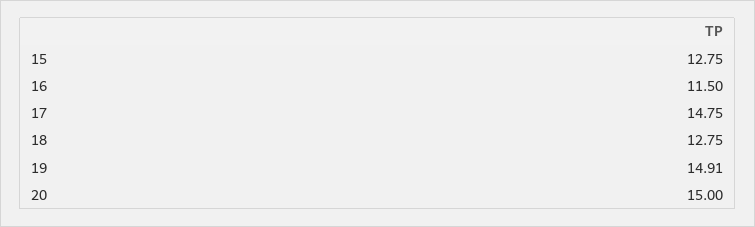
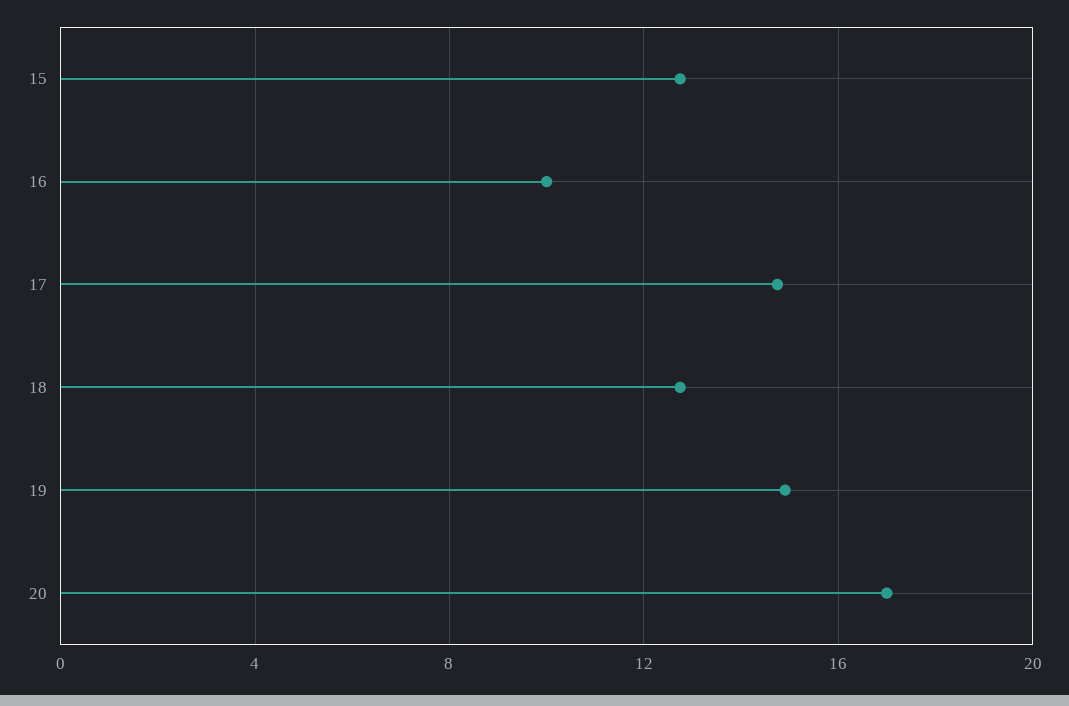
  {
    "15": 12.75,
-   "16": 11.5,
+   "16": 10,
    "17": 14.75,
    "18": 12.75,
    "19": 14.91,
-   "20": 15
+   "20": 17
  }

